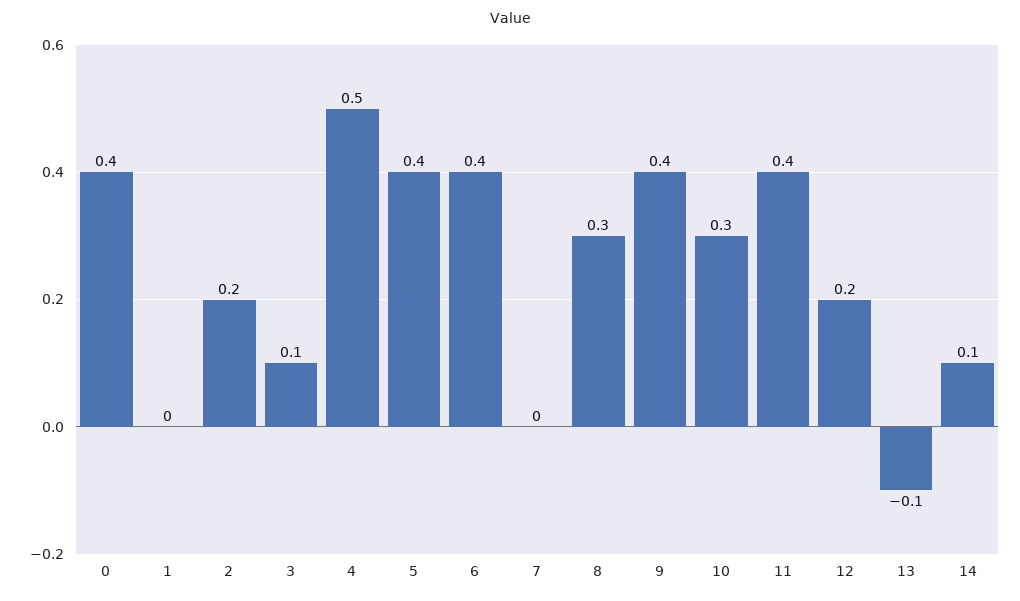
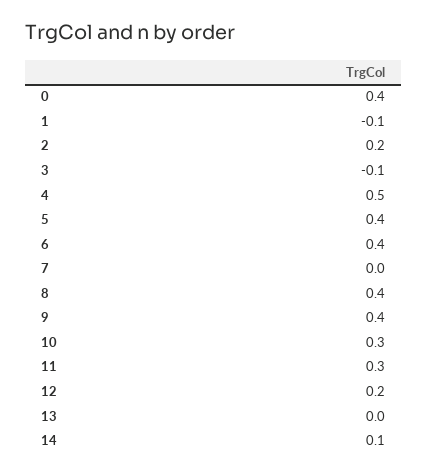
  {
    "0": 0.4,
-   "1": 0,
+   "1": -0.1,
    "2": 0.2,
-   "3": 0.1,
+   "3": -0.1,
    "4": 0.5,
    "5": 0.4,
    "6": 0.4,
    "7": 0,
-   "8": 0.3,
+   "8": 0.4,
    "9": 0.4,
    "10": 0.3,
-   "11": 0.4,
+   "11": 0.3,
    "12": 0.2,
-   "13": -0.1,
+   "13": 0,
    "14": 0.1
  }

